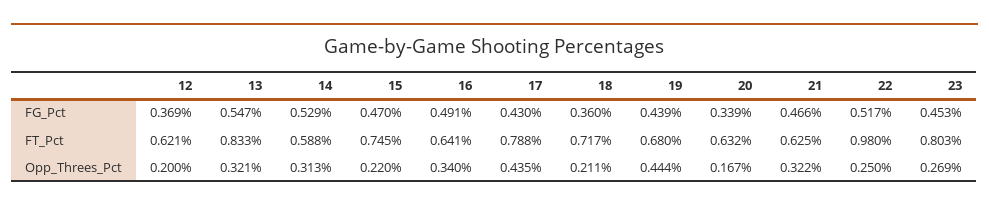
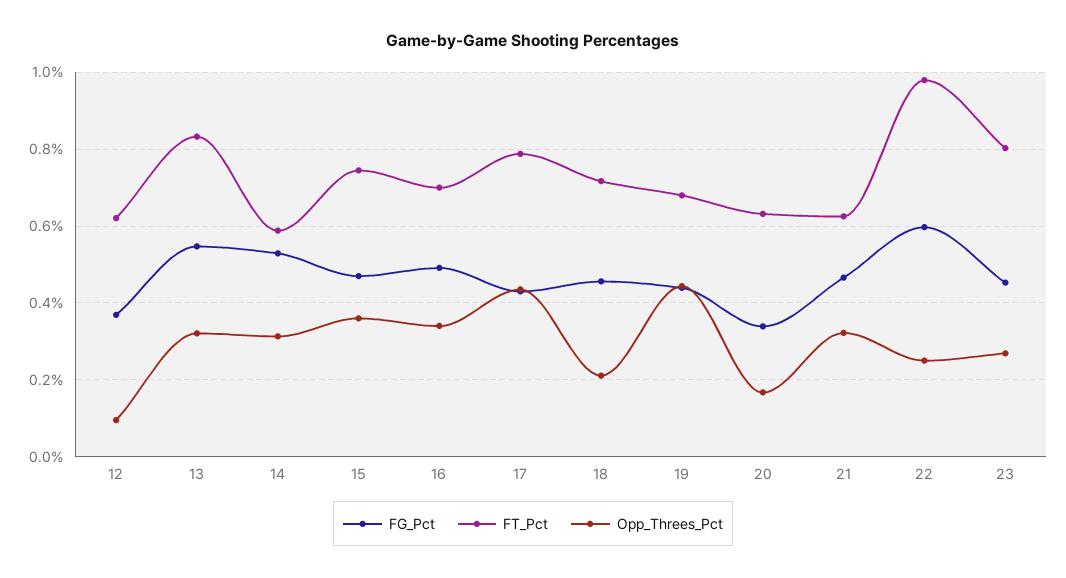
  {
    "FG_Pct": {
      "12": 0.369,
      "13": 0.547,
      "14": 0.529,
      "15": 0.47,
      "16": 0.491,
      "17": 0.43,
-     "18": 0.36,
+     "18": 0.46,
      "19": 0.439,
      "20": 0.339,
      "21": 0.466,
-     "22": 0.517,
+     "22": 0.6,
      "23": 0.453
    },
    "FT_Pct": {
      "12": 0.621,
      "13": 0.833,
      "14": 0.588,
      "15": 0.745,
-     "16": 0.641,
+     "16": 0.7,
      "17": 0.788,
      "18": 0.717,
      "19": 0.68,
      "20": 0.632,
      "21": 0.625,
      "22": 0.98,
      "23": 0.803
    },
    "Opp_Threes_Pct": {
-     "12": 0.2,
+     "12": 0.1,
      "13": 0.321,
      "14": 0.313,
-     "15": 0.22,
+     "15": 0.36,
      "16": 0.34,
      "17": 0.435,
      "18": 0.211,
      "19": 0.444,
      "20": 0.167,
      "21": 0.322,
      "22": 0.25,
      "23": 0.269
    }
  }

